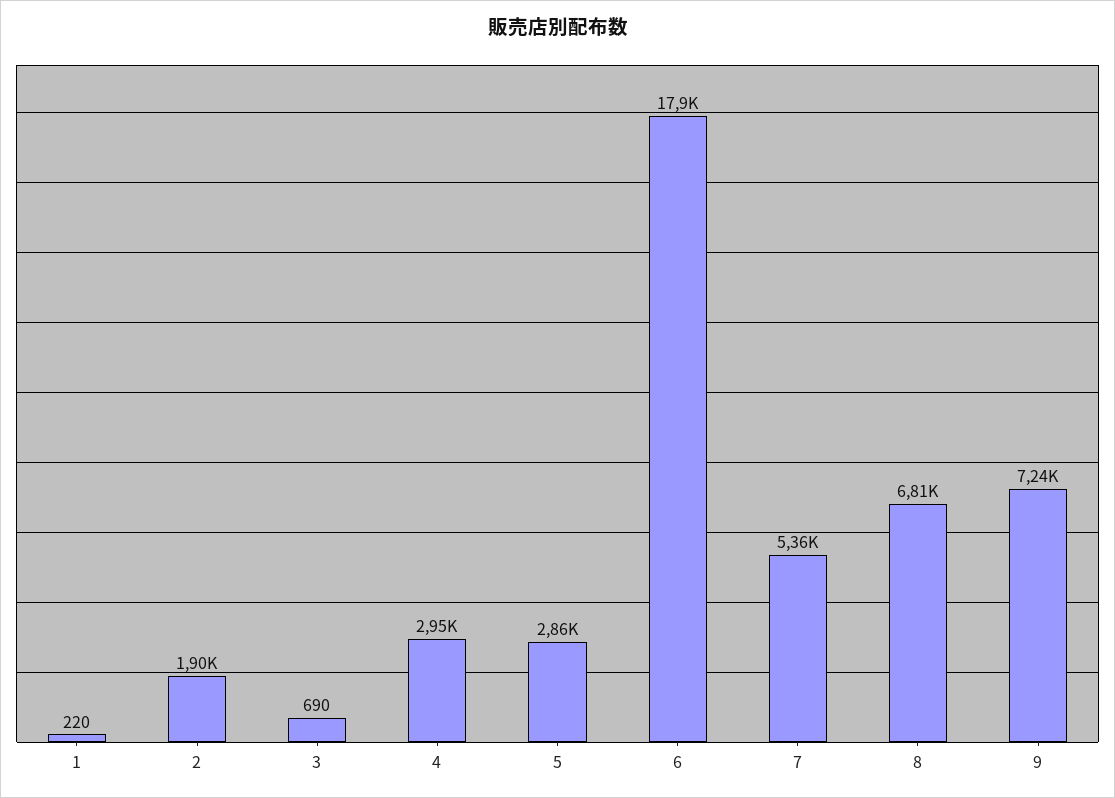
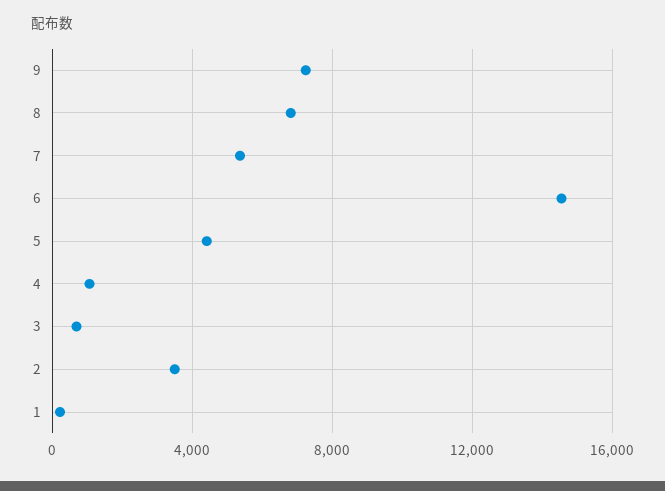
  {
    "1": 220,
-   "2": 1900,
+   "2": 3500,
    "3": 690,
-   "4": 2950,
+   "4": 1000,
-   "5": 2860,
+   "5": 4500,
-   "6": 17900,
+   "6": 14500,
    "7": 5360,
    "8": 6810,
    "9": 7240
  }

